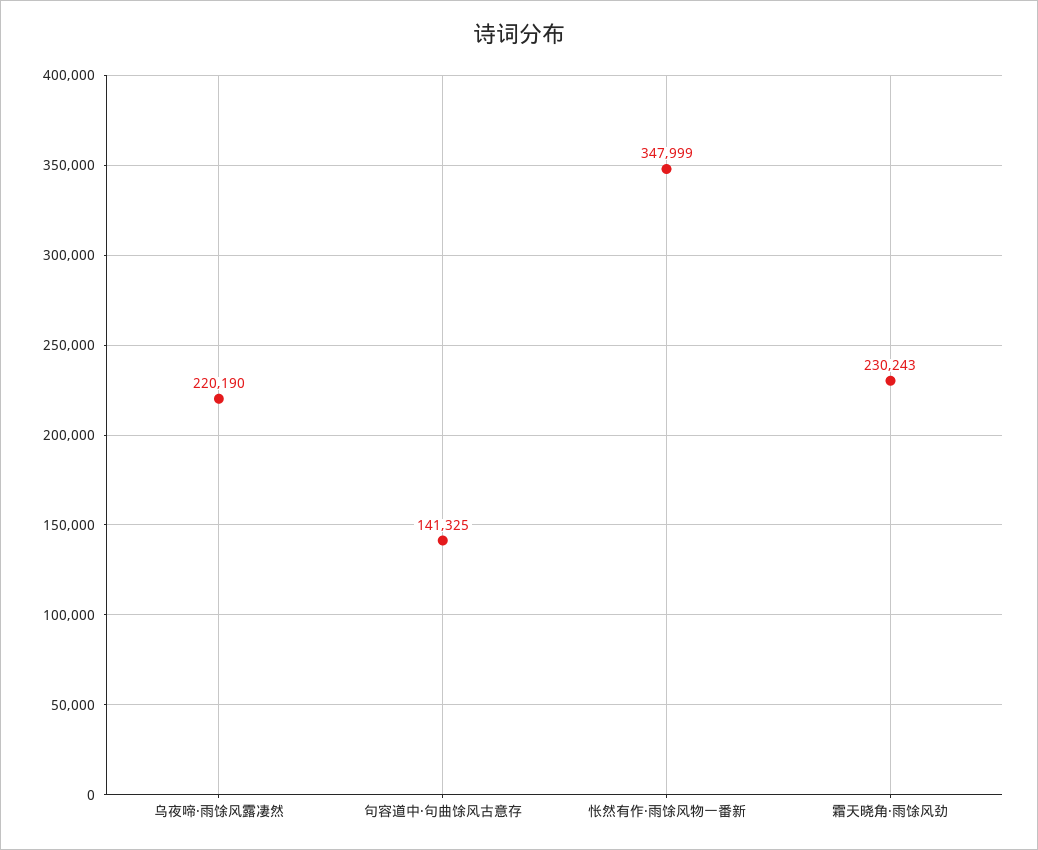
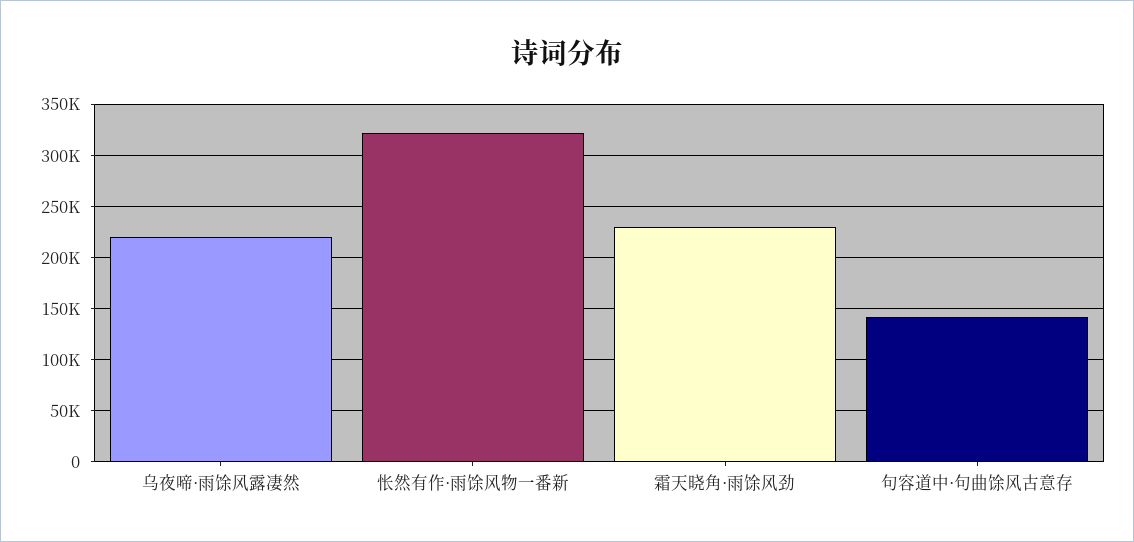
  {
    "乌夜啼·雨馀风露凄然": 220190,
    "句容道中·句曲馀风古意存": 141325,
-   "怅然有作·雨馀风物一番新": 347999,
+   "怅然有作·雨馀风物一番新": 320000,
    "霜天晓角·雨馀风劲": 230243
  }

